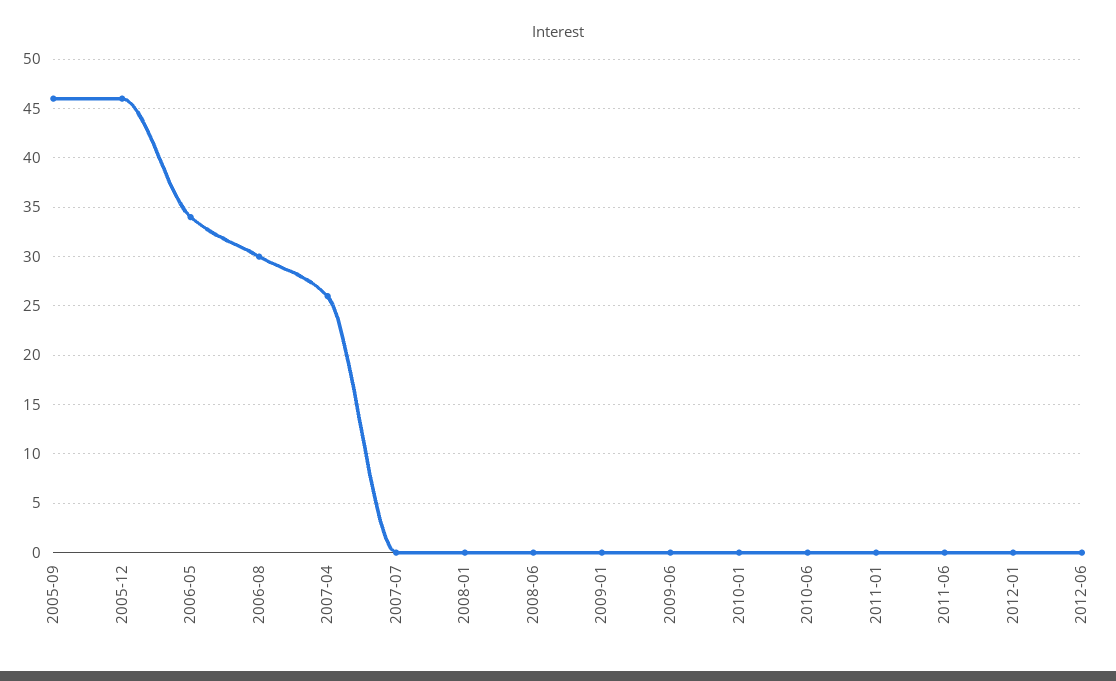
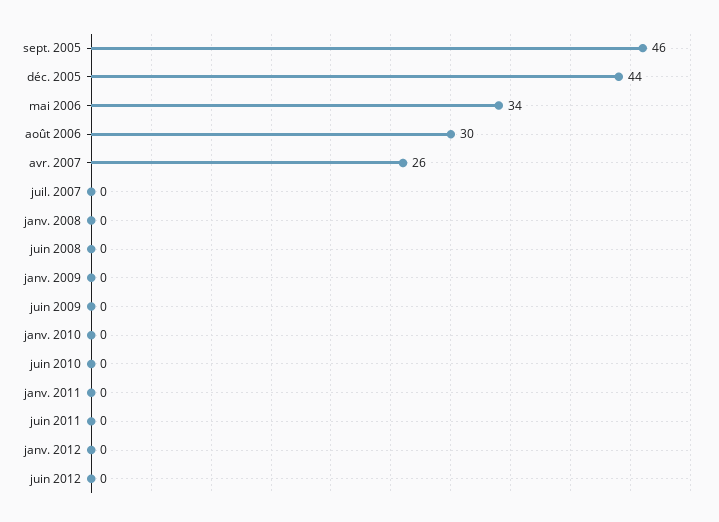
  {
    "2005-09": 46,
-   "2005-12": 46,
+   "2005-12": 44,
    "2006-05": 34,
    "2006-08": 30,
    "2007-04": 26,
    "2007-07": 0,
    "2008-01": 0,
    "2008-06": 0,
    "2009-01": 0,
    "2009-06": 0,
    "2010-01": 0,
    "2010-06": 0,
    "2011-01": 0,
    "2011-06": 0,
    "2012-01": 0,
    "2012-06": 0
  }

